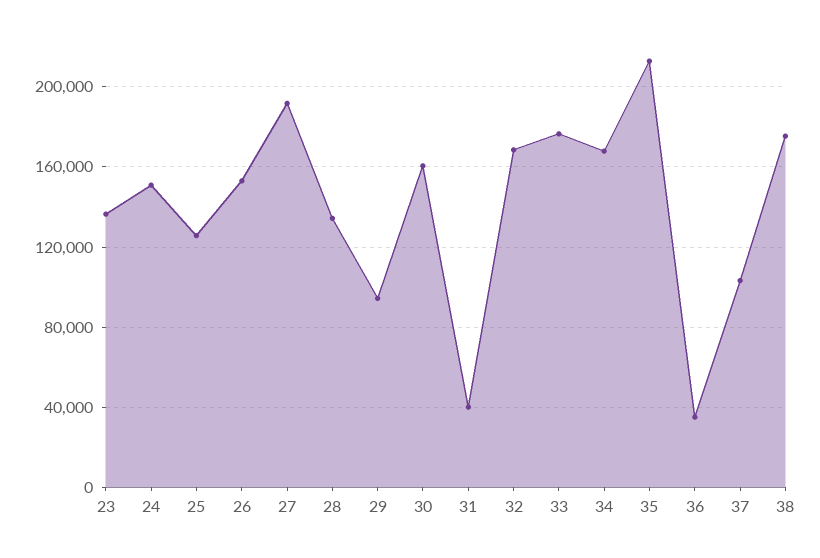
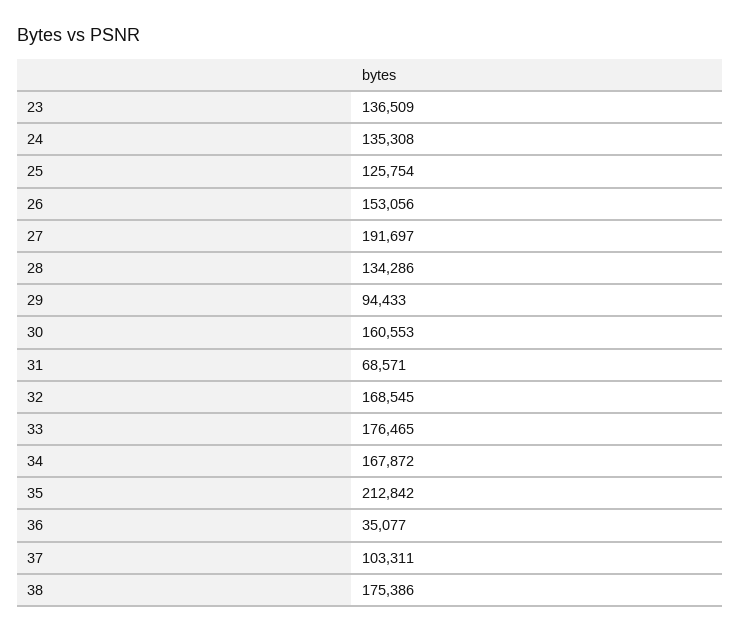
  {
    "23": 136509,
-   "24": 150000,
+   "24": 135308,
    "25": 125754,
    "26": 153056,
    "27": 191697,
    "28": 134286,
    "29": 94433,
    "30": 160553,
-   "31": 40000,
+   "31": 68571,
    "32": 168545,
    "33": 176465,
    "34": 167872,
    "35": 212842,
    "36": 35077,
    "37": 103311,
    "38": 175386
  }

